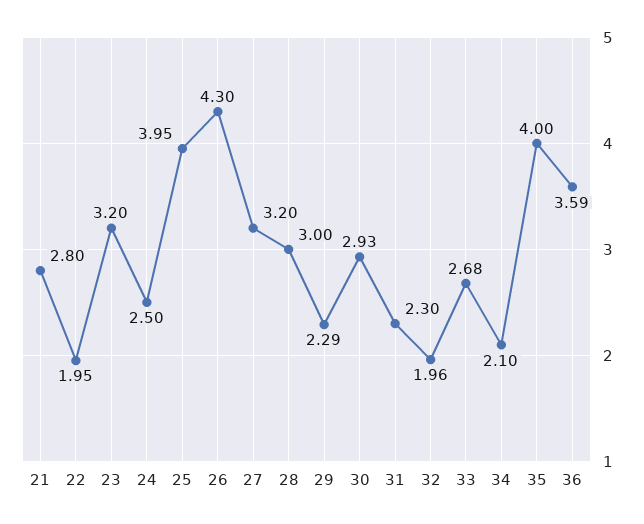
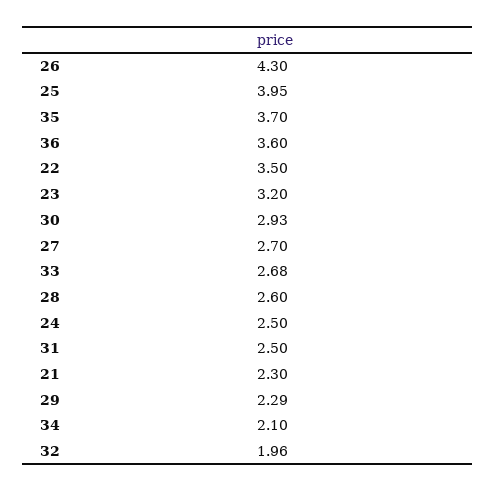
  {
-   "21": 2.8,
+   "21": 2.3,
-   "22": 1.95,
+   "22": 3.5,
    "23": 3.2,
    "24": 2.5,
    "25": 3.95,
    "26": 4.3,
-   "27": 3.2,
+   "27": 2.7,
-   "28": 3,
+   "28": 2.6,
    "29": 2.29,
    "30": 2.93,
-   "31": 2.3,
+   "31": 2.5,
    "32": 1.96,
    "33": 2.68,
    "34": 2.1,
-   "35": 4,
+   "35": 3.7,
-   "36": 3.59
+   "36": 3.6
  }

